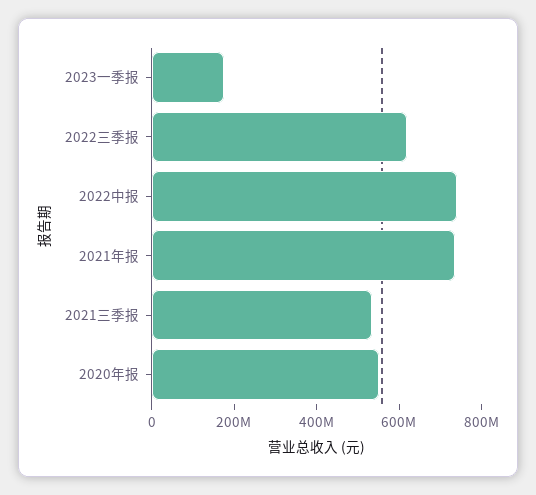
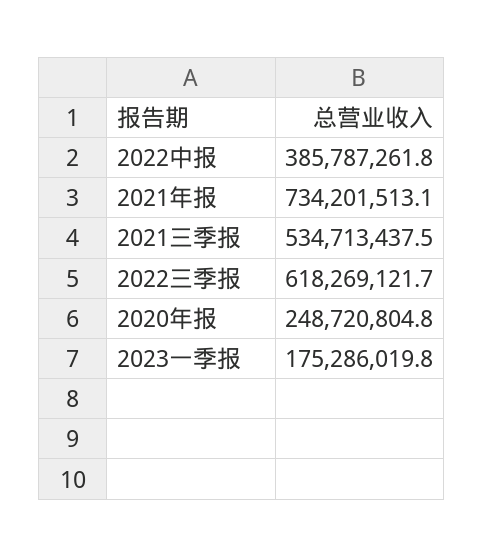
  {
    "2023一季报": 175286019.8,
    "2022三季报": 618269121.7,
-   "2022中报": 750000000,
+   "2022中报": 385787261.8,
    "2021年报": 734201513.1,
    "2021三季报": 534713437.5,
-   "2020年报": 550000000
+   "2020年报": 248720804.8
  }

